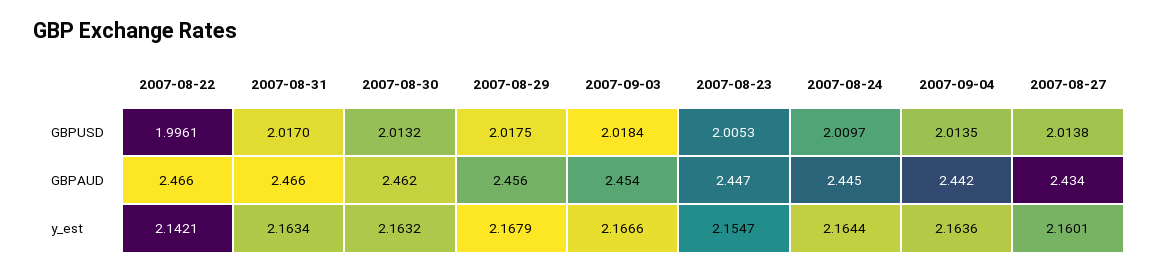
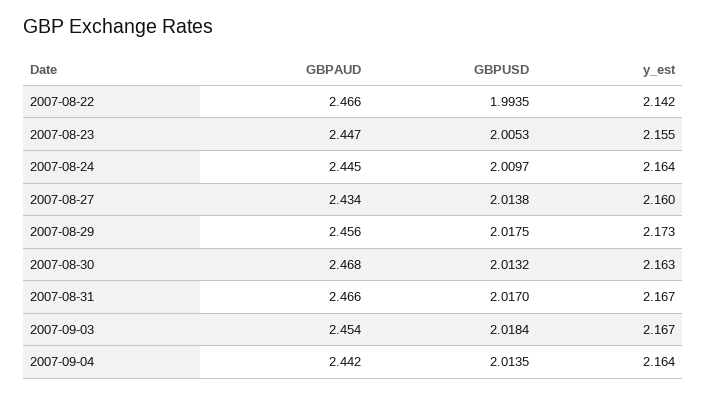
  {
    "2007-08-22": {
-     "GBPUSD": 1.9961,
+     "GBPUSD": 1.9935,
      "GBPAUD": 2.466,
      "y_est": 2.1421
    },
    "2007-08-31": {
      "GBPUSD": 2.017,
      "GBPAUD": 2.466,
-     "y_est": 2.1634
+     "y_est": 2.167
    },
    "2007-08-30": {
      "GBPUSD": 2.0132,
-     "GBPAUD": 2.462,
+     "GBPAUD": 2.468,
      "y_est": 2.1632
    },
    "2007-08-29": {
      "GBPUSD": 2.0175,
      "GBPAUD": 2.456,
-     "y_est": 2.1679
+     "y_est": 2.173
    },
    "2007-09-03": {
      "GBPUSD": 2.0184,
      "GBPAUD": 2.454,
      "y_est": 2.1666
    },
    "2007-08-23": {
      "GBPUSD": 2.0053,
      "GBPAUD": 2.447,
      "y_est": 2.1547
    },
    "2007-08-24": {
      "GBPUSD": 2.0097,
      "GBPAUD": 2.445,
      "y_est": 2.1644
    },
    "2007-09-04": {
      "GBPUSD": 2.0135,
      "GBPAUD": 2.442,
      "y_est": 2.1636
    },
    "2007-08-27": {
      "GBPUSD": 2.0138,
      "GBPAUD": 2.434,
      "y_est": 2.1601
    }
  }

